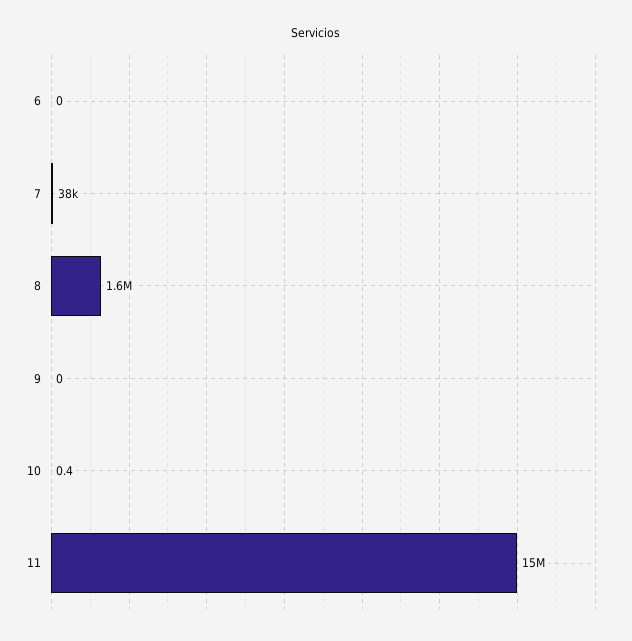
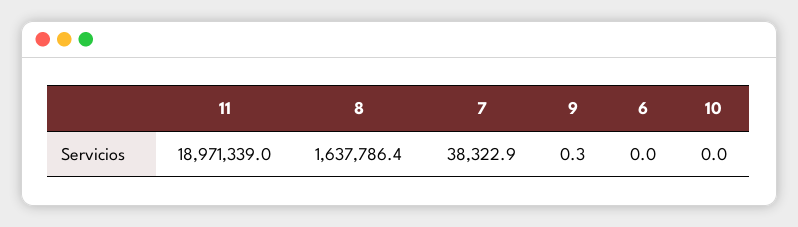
  {
    "6": 0,
    "7": 38322.9,
    "8": 1637786.4,
-   "9": 0,
+   "9": 0.3,
-   "10": 0.4,
+   "10": 0,
-   "11": 15000000
+   "11": 18971339
  }

